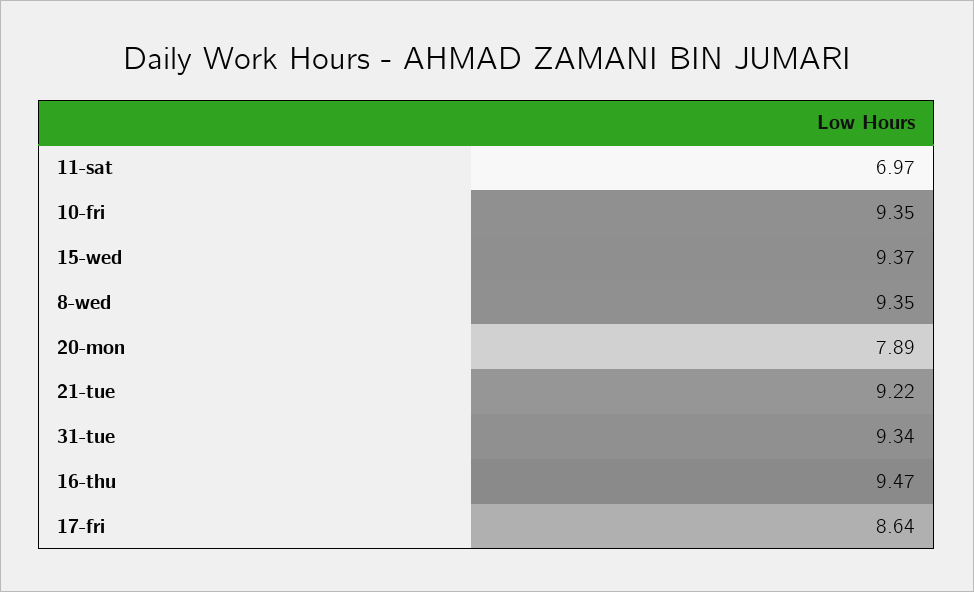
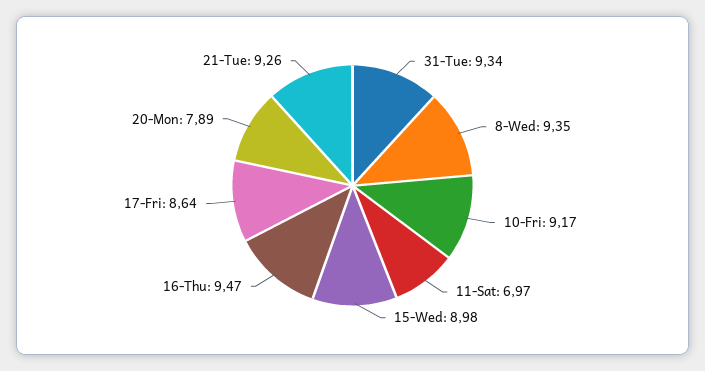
  {
    "11-sat": 6.97,
-   "10-fri": 9.35,
+   "10-fri": 9.17,
-   "15-wed": 9.37,
+   "15-wed": 8.98,
    "8-wed": 9.35,
    "20-mon": 7.89,
-   "21-tue": 9.22,
+   "21-tue": 9.26,
    "31-tue": 9.34,
    "16-thu": 9.47,
    "17-fri": 8.64
  }

